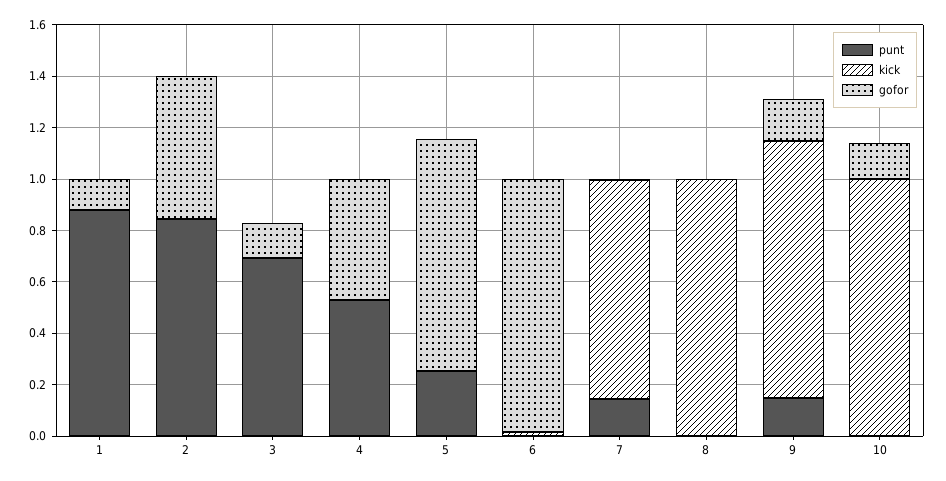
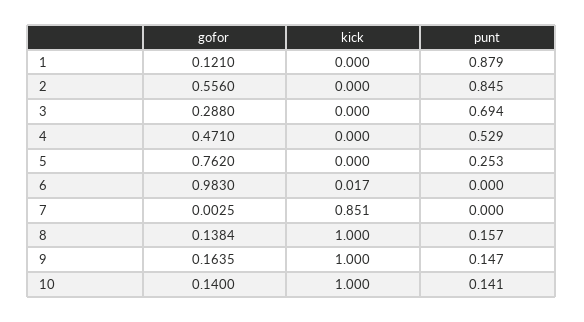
  {
    "punt": {
      "1": 0.879,
      "2": 0.845,
      "3": 0.694,
      "4": 0.529,
      "5": 0.253,
      "6": 0,
-     "7": 0.15,
+     "7": 0,
-     "8": 0,
+     "8": 0.157,
      "9": 0.147,
-     "10": 0
+     "10": 0.141
    },
    "kick": {
      "1": 0,
      "2": 0,
      "3": 0,
      "4": 0,
      "5": 0,
      "6": 0.017,
      "7": 0.851,
      "8": 1,
      "9": 1,
      "10": 1
    },
    "gofor": {
      "1": 0.121,
      "2": 0.556,
-     "3": 0.15,
+     "3": 0.288,
      "4": 0.471,
-     "5": 0.9,
+     "5": 0.762,
      "6": 0.983,
      "7": 0.0025,
-     "8": 0,
+     "8": 0.1384,
      "9": 0.1635,
      "10": 0.14
    }
  }

